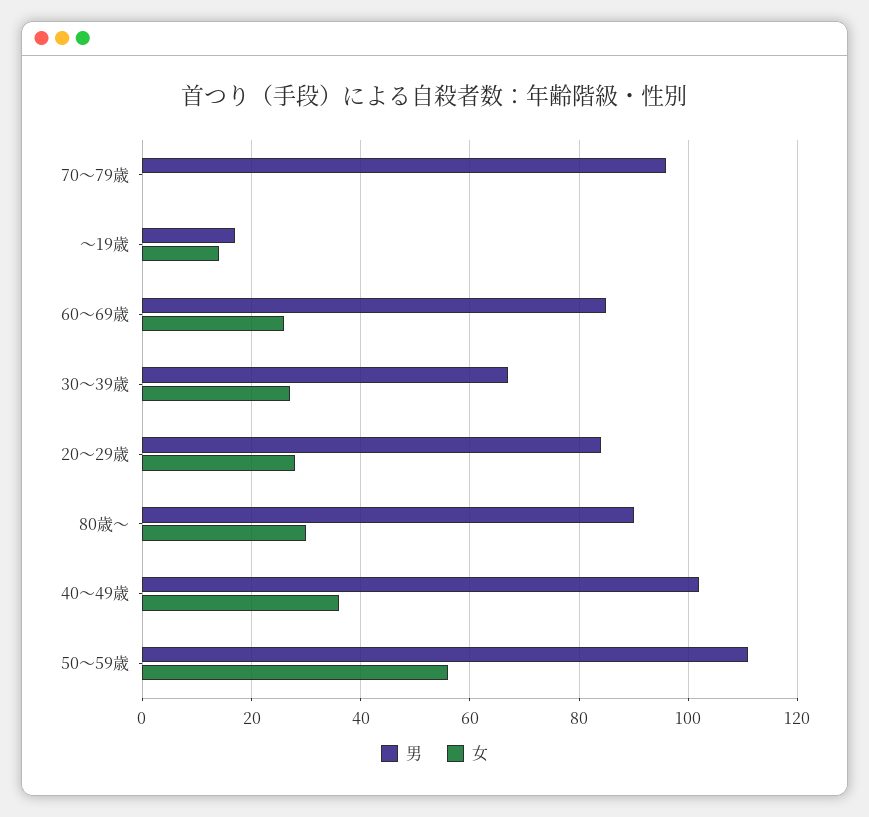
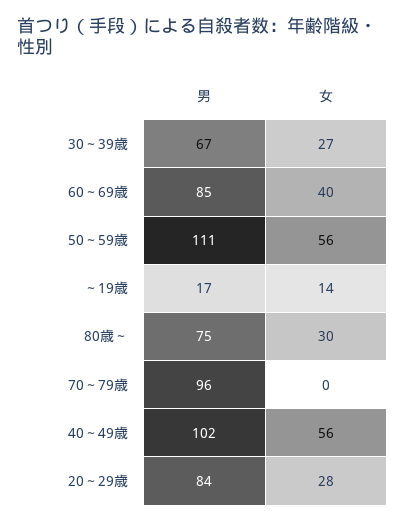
  {
    "男": {
      "70～79歳": 96,
      "～19歳": 17,
      "60～69歳": 85,
      "30～39歳": 67,
      "20～29歳": 84,
-     "80歳～": 90,
+     "80歳～": 75,
      "40～49歳": 102,
      "50～59歳": 111
    },
    "女": {
      "70～79歳": 0,
      "～19歳": 14,
-     "60～69歳": 25,
+     "60～69歳": 40,
      "30～39歳": 27,
      "20～29歳": 28,
      "80歳～": 30,
-     "40～49歳": 35,
+     "40～49歳": 56,
      "50～59歳": 56
    }
  }

